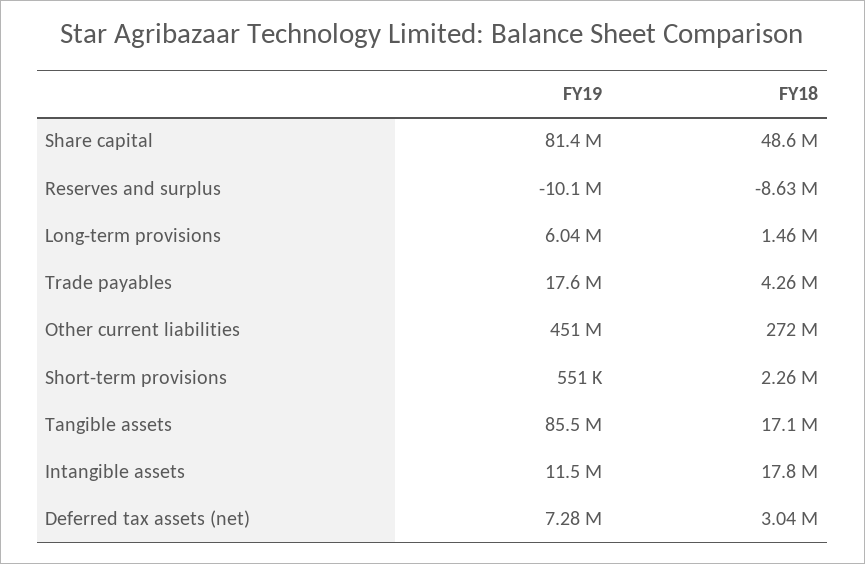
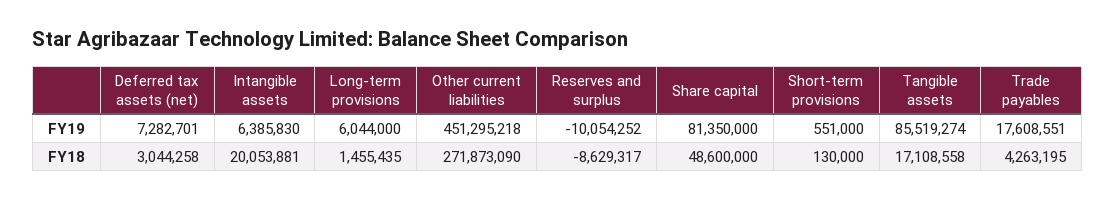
  {
    "FY19": {
      "Share capital": 81350000,
      "Reserves and surplus": -10054252,
      "Long-term provisions": 6044000,
      "Trade payables": 17608551,
      "Other current liabilities": 451295218,
      "Short-term provisions": 551000,
      "Tangible assets": 85519274,
-     "Intangible assets": 11500000,
+     "Intangible assets": 6385830,
      "Deferred tax assets (net)": 7282701
    },
    "FY18": {
      "Share capital": 48600000,
      "Reserves and surplus": -8629317,
      "Long-term provisions": 1455435,
      "Trade payables": 4263195,
      "Other current liabilities": 271873090,
-     "Short-term provisions": 2260000,
+     "Short-term provisions": 130000,
      "Tangible assets": 17108558,
-     "Intangible assets": 17800000,
+     "Intangible assets": 20053881,
      "Deferred tax assets (net)": 3044258
    }
  }

